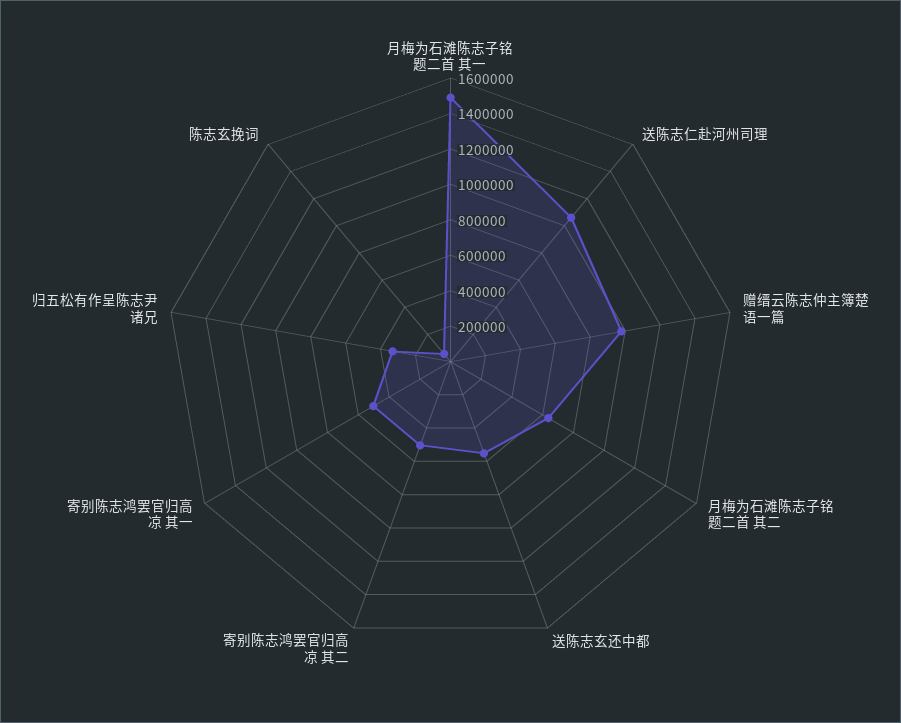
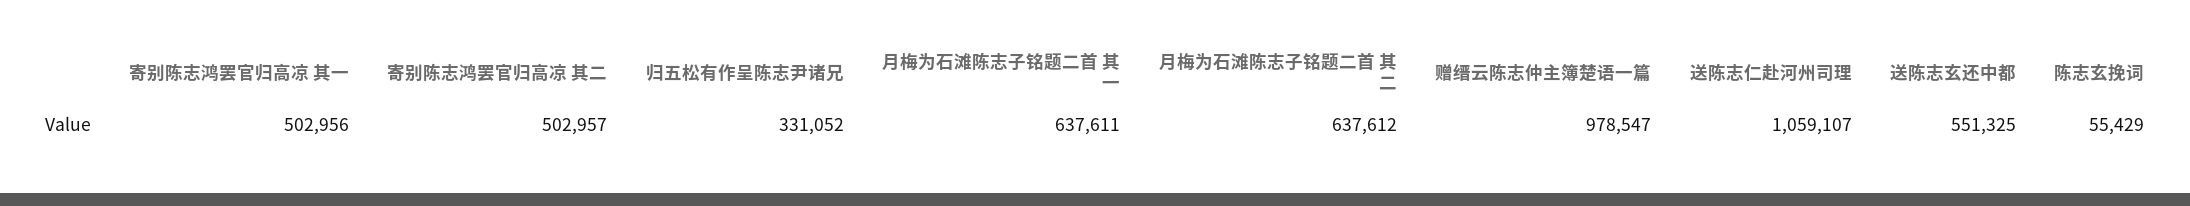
  {
-   "月梅为石滩陈志子铭题二首 其一": 1500000,
+   "月梅为石滩陈志子铭题二首 其一": 637611,
    "送陈志仁赴河州司理": 1059107,
    "赠缙云陈志仲主簿楚语一篇": 978547,
    "月梅为石滩陈志子铭题二首 其二": 637612,
    "送陈志玄还中都": 551325,
    "寄别陈志鸿罢官归高凉 其二": 502957,
    "寄别陈志鸿罢官归高凉 其一": 502956,
    "归五松有作呈陈志尹诸兄": 331052,
    "陈志玄挽词": 55429
  }

